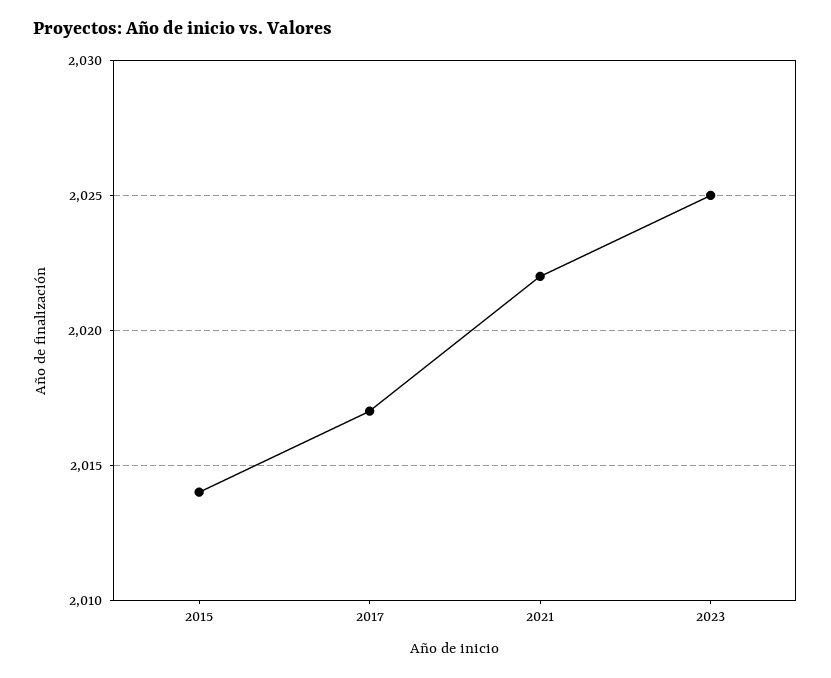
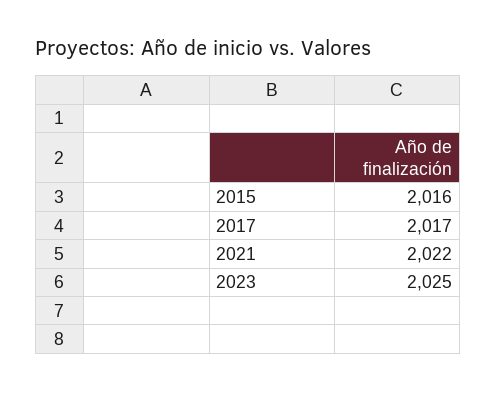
  {
-   "2015": 2014,
+   "2015": 2016,
    "2017": 2017,
    "2021": 2022,
    "2023": 2025
  }

